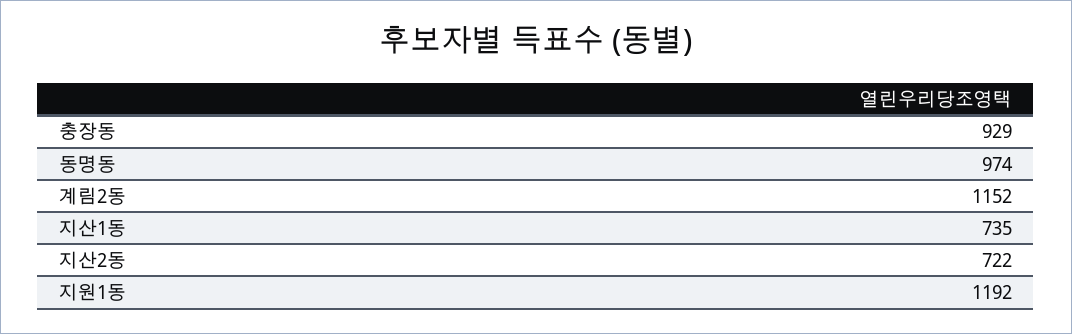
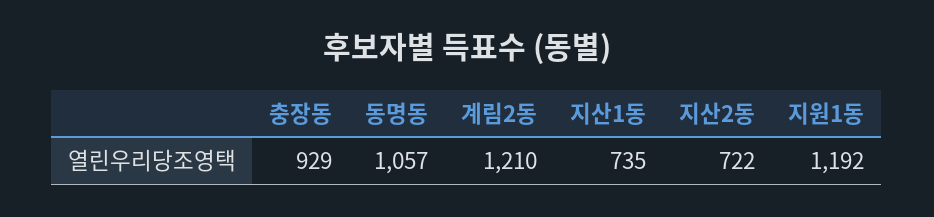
  {
    "충장동": 929,
-   "동명동": 974,
+   "동명동": 1057,
-   "계림2동": 1152,
+   "계림2동": 1210,
    "지산1동": 735,
    "지산2동": 722,
    "지원1동": 1192
  }

